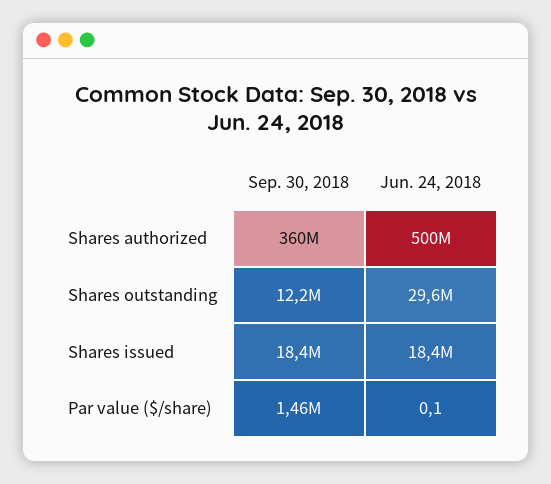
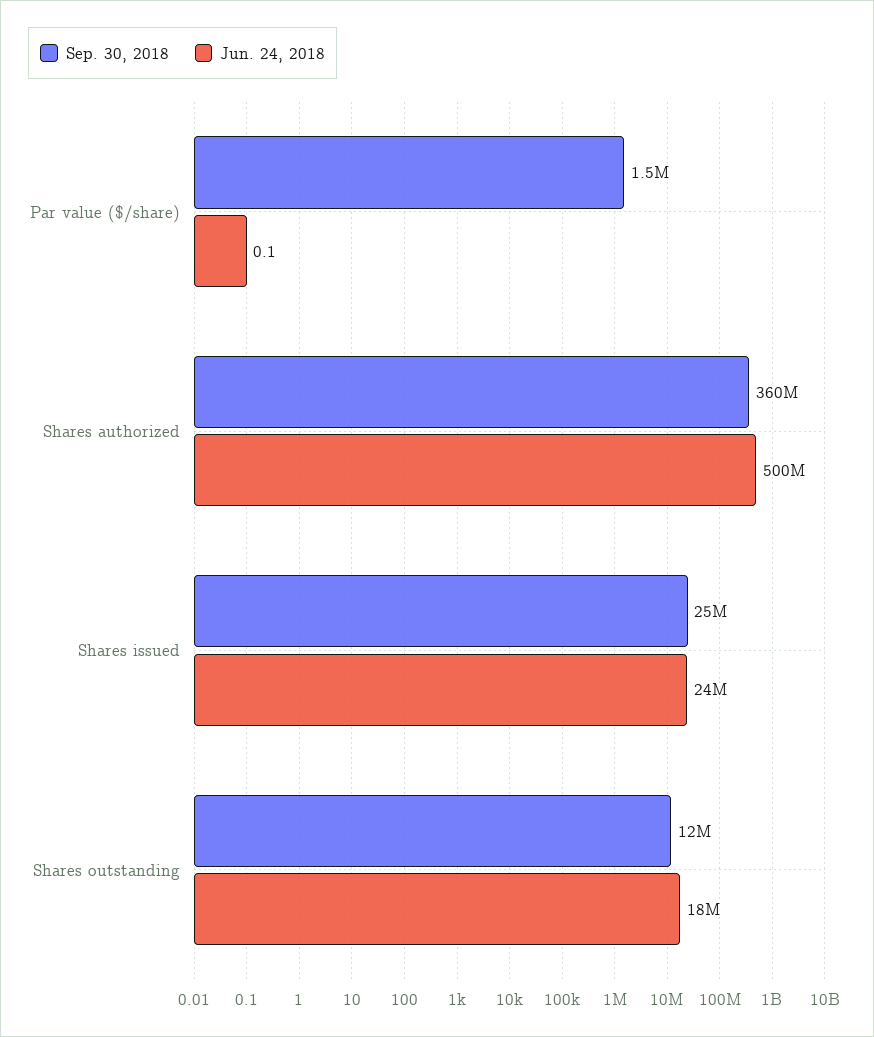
  {
    "Sep. 30, 2018": {
      "Shares authorized": 360000000,
      "Shares outstanding": 12200000,
-     "Shares issued": 18400000,
+     "Shares issued": 25000000,
      "Par value ($/share)": 1460000
    },
    "Jun. 24, 2018": {
      "Shares authorized": 500000000,
-     "Shares outstanding": 29600000,
+     "Shares outstanding": 18000000,
-     "Shares issued": 18400000,
+     "Shares issued": 24000000,
      "Par value ($/share)": 0.1
    }
  }

